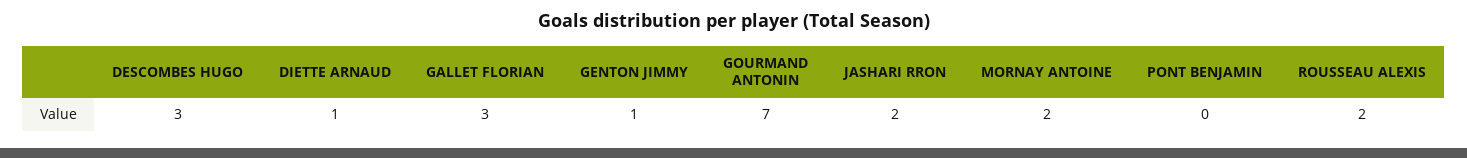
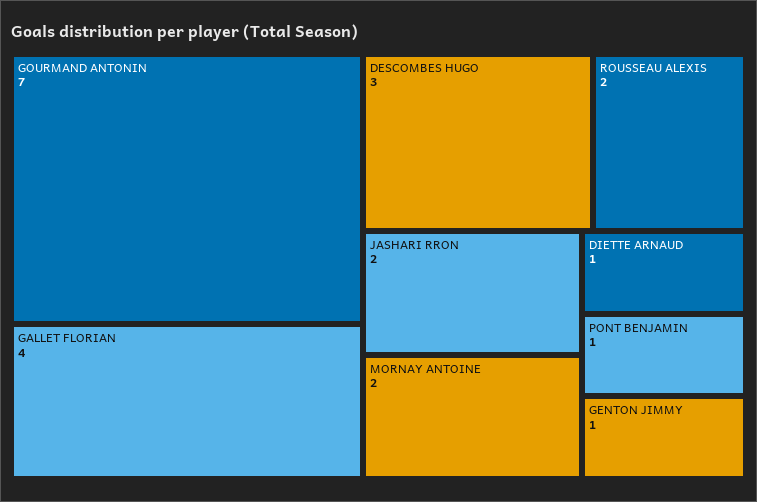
  {
    "DESCOMBES HUGO": 3,
    "DIETTE ARNAUD": 1,
-   "GALLET FLORIAN": 3,
+   "GALLET FLORIAN": 4,
    "GENTON JIMMY": 1,
    "GOURMAND ANTONIN": 7,
    "JASHARI RRON": 2,
    "MORNAY ANTOINE": 2,
-   "PONT BENJAMIN": 0,
+   "PONT BENJAMIN": 1,
    "ROUSSEAU ALEXIS": 2
  }

